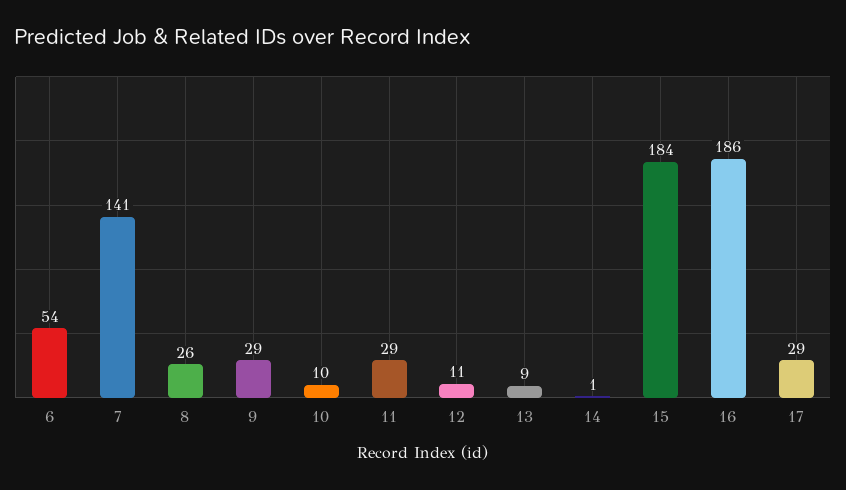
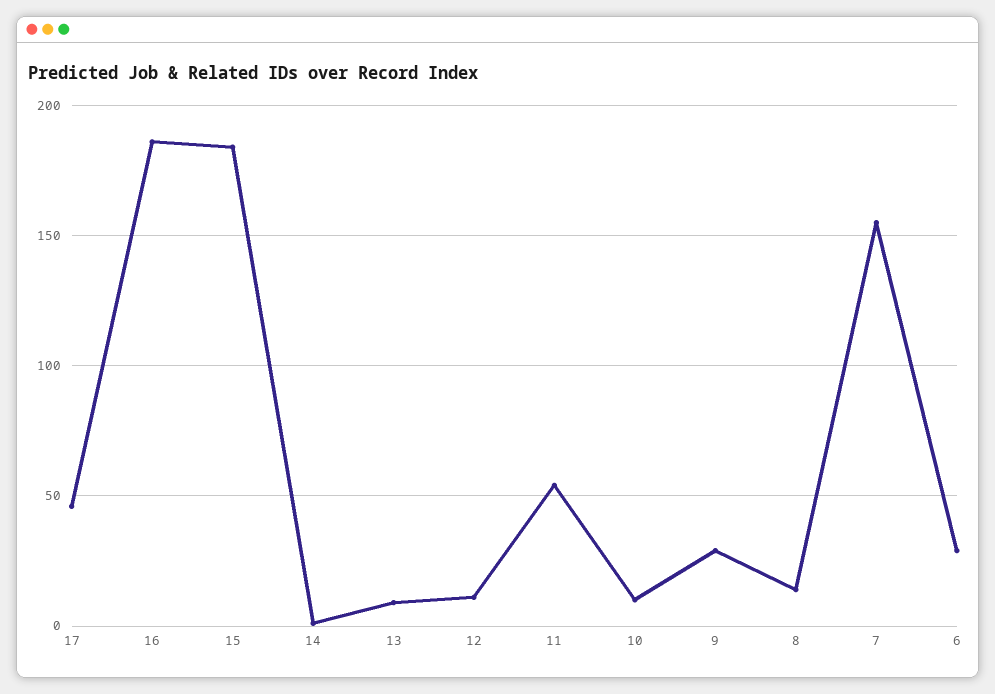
  {
-   "6": 54,
+   "6": 30,
-   "7": 141,
+   "7": 155,
-   "8": 26,
+   "8": 15,
    "9": 29,
    "10": 10,
-   "11": 29,
+   "11": 55,
    "12": 11,
    "13": 9,
    "14": 1,
    "15": 184,
    "16": 186,
-   "17": 29
+   "17": 45
  }

